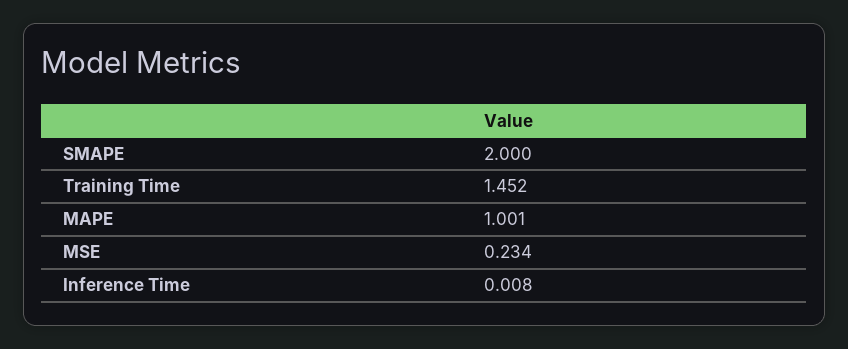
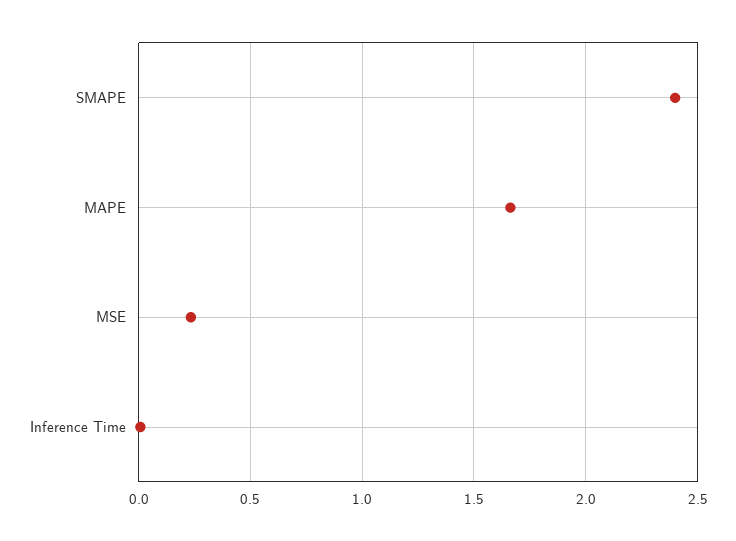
  {
-   "SMAPE": 2,
+   "SMAPE": 2.4,
-   "Training Time": 1.452,
-   "MAPE": 1.001,
+   "MAPE": 1.65,
    "MSE": 0.234,
    "Inference Time": 0.008
  }

